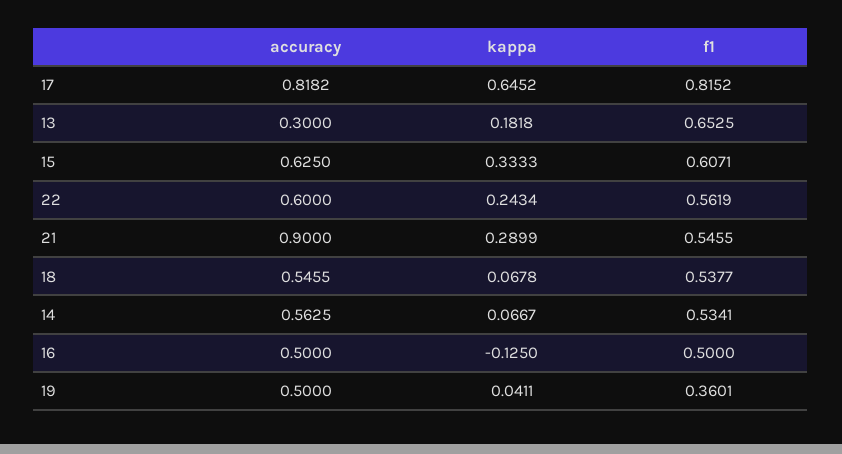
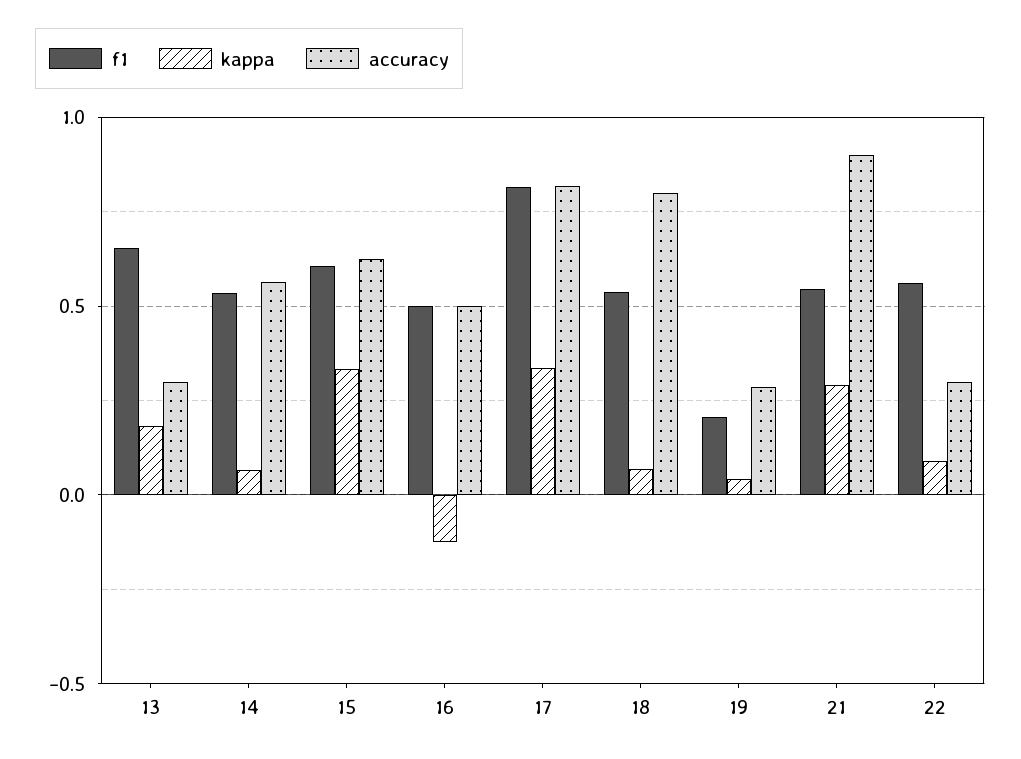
  {
    "accuracy": {
      "17": 0.8182,
      "13": 0.3,
      "15": 0.625,
-     "22": 0.6,
+     "22": 0.3,
      "21": 0.9,
-     "18": 0.5455,
+     "18": 0.8,
      "14": 0.5625,
      "16": 0.5,
-     "19": 0.5
+     "19": 0.3
    },
    "kappa": {
-     "17": 0.6452,
+     "17": 0.35,
      "13": 0.1818,
      "15": 0.3333,
-     "22": 0.2434,
+     "22": 0.1,
      "21": 0.2899,
      "18": 0.0678,
      "14": 0.0667,
      "16": -0.125,
      "19": 0.0411
    },
    "f1": {
      "17": 0.8152,
      "13": 0.6525,
      "15": 0.6071,
      "22": 0.5619,
      "21": 0.5455,
      "18": 0.5377,
      "14": 0.5341,
      "16": 0.5,
-     "19": 0.3601
+     "19": 0.2
    }
  }

